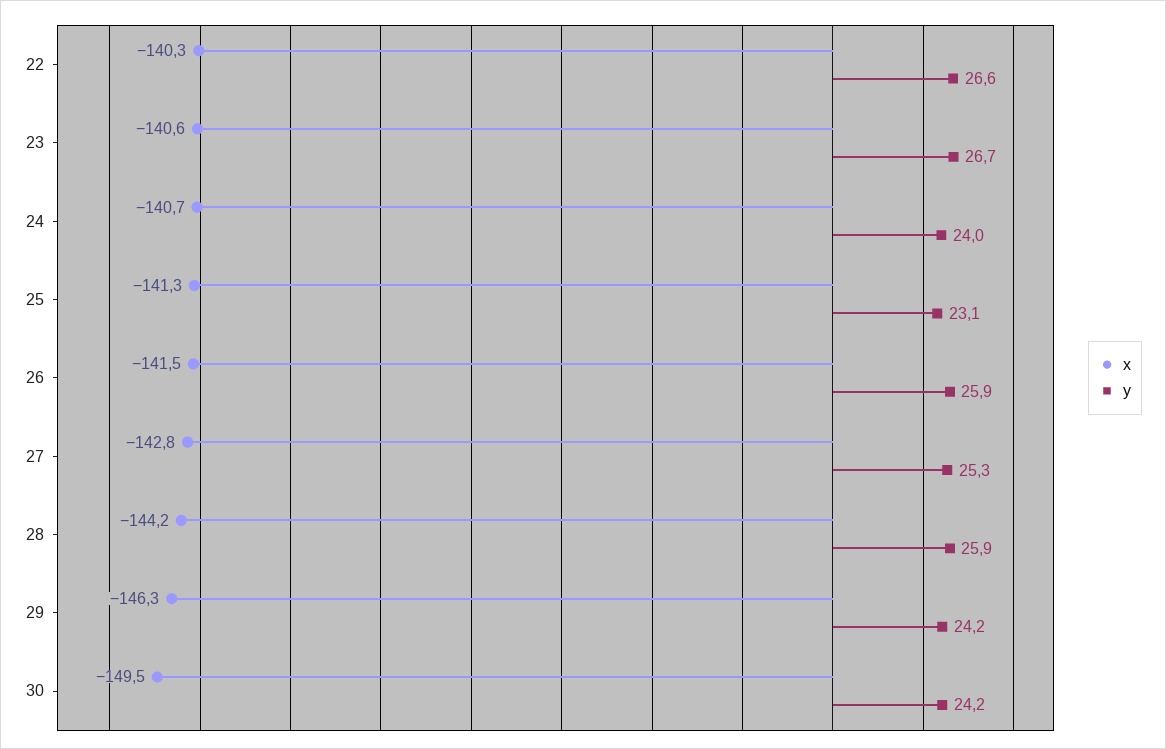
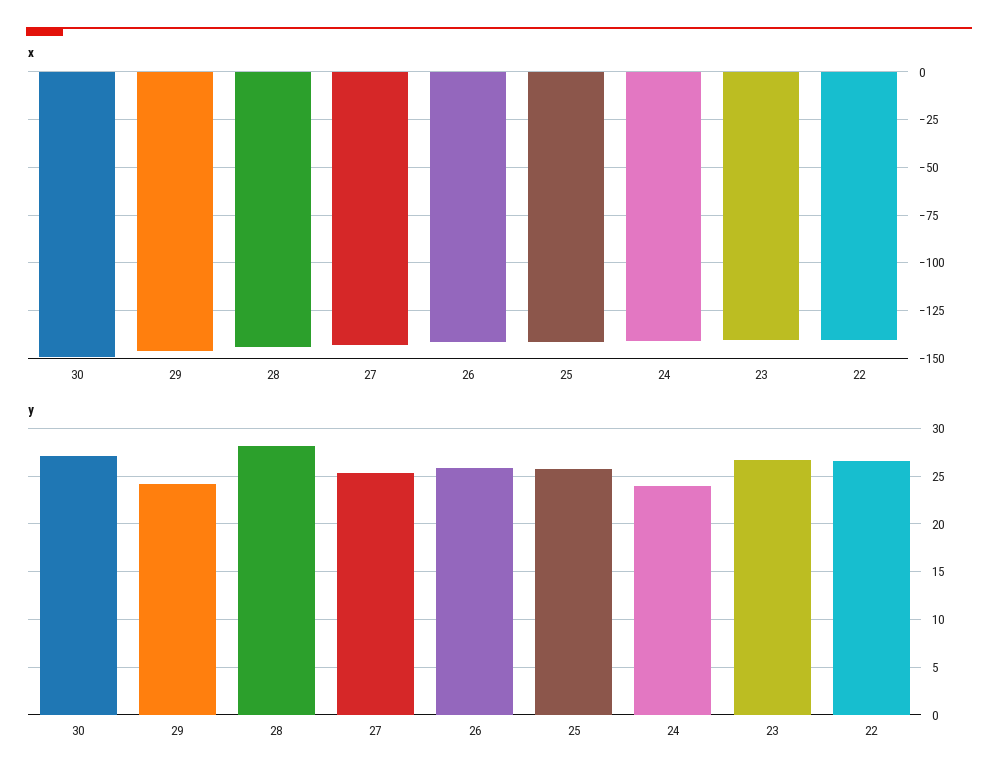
  {
    "x": {
      "22": -140.3,
      "23": -140.6,
      "24": -140.7,
      "25": -141.3,
      "26": -141.5,
      "27": -142.8,
      "28": -144.2,
      "29": -146.3,
      "30": -149.5
    },
    "y": {
      "22": 26.6,
      "23": 26.7,
      "24": 24,
-     "25": 23.1,
+     "25": 26,
      "26": 25.9,
      "27": 25.3,
-     "28": 25.9,
+     "28": 28,
      "29": 24.2,
-     "30": 24.2
+     "30": 27
    }
  }

